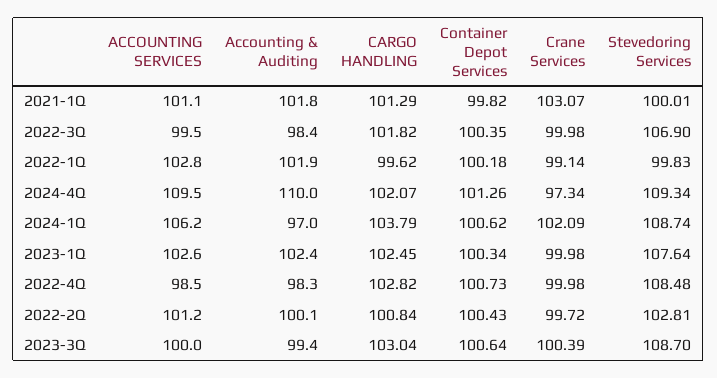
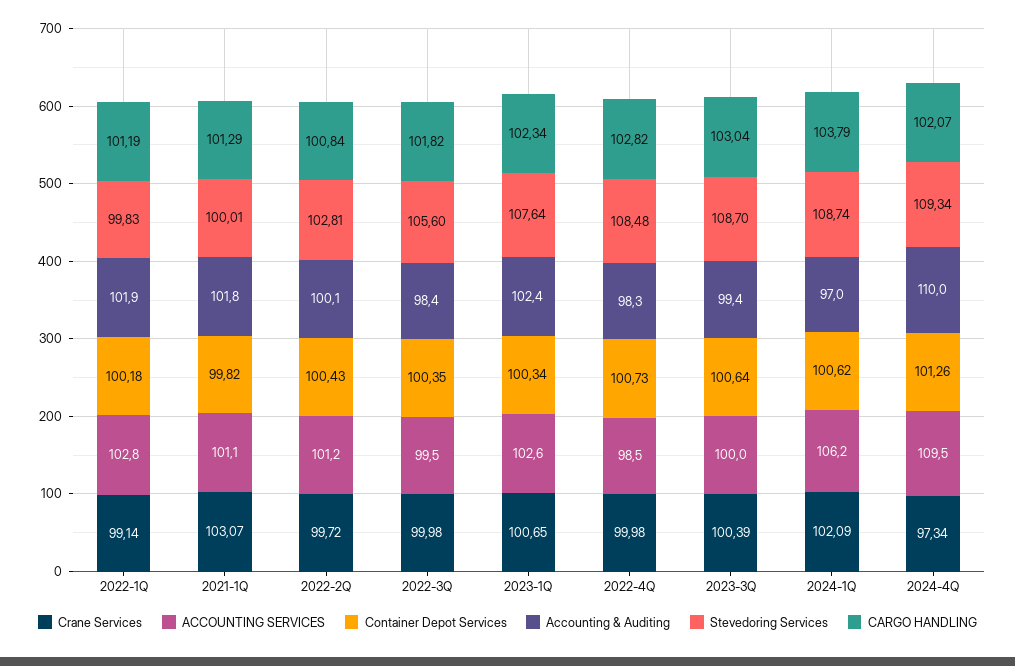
  {
    "ACCOUNTING SERVICES": {
      "2021-1Q": 101.1,
      "2022-3Q": 99.5,
      "2022-1Q": 102.8,
      "2024-4Q": 109.5,
      "2024-1Q": 106.2,
      "2023-1Q": 102.6,
      "2022-4Q": 98.5,
      "2022-2Q": 101.2,
      "2023-3Q": 100
    },
    "Accounting & Auditing": {
      "2021-1Q": 101.8,
      "2022-3Q": 98.4,
      "2022-1Q": 101.9,
      "2024-4Q": 110,
      "2024-1Q": 97,
      "2023-1Q": 102.4,
      "2022-4Q": 98.3,
      "2022-2Q": 100.1,
      "2023-3Q": 99.4
    },
    "CARGO HANDLING": {
      "2021-1Q": 101.29,
      "2022-3Q": 101.82,
-     "2022-1Q": 99.62,
+     "2022-1Q": 101.19,
      "2024-4Q": 102.07,
      "2024-1Q": 103.79,
-     "2023-1Q": 102.45,
+     "2023-1Q": 102.34,
      "2022-4Q": 102.82,
      "2022-2Q": 100.84,
      "2023-3Q": 103.04
    },
    "Container Depot Services": {
      "2021-1Q": 99.82,
      "2022-3Q": 100.35,
      "2022-1Q": 100.18,
      "2024-4Q": 101.26,
      "2024-1Q": 100.62,
      "2023-1Q": 100.34,
      "2022-4Q": 100.73,
      "2022-2Q": 100.43,
      "2023-3Q": 100.64
    },
    "Crane Services": {
      "2021-1Q": 103.07,
      "2022-3Q": 99.98,
      "2022-1Q": 99.14,
      "2024-4Q": 97.34,
      "2024-1Q": 102.09,
-     "2023-1Q": 99.98,
+     "2023-1Q": 100.65,
      "2022-4Q": 99.98,
      "2022-2Q": 99.72,
      "2023-3Q": 100.39
    },
    "Stevedoring Services": {
      "2021-1Q": 100.01,
-     "2022-3Q": 106.9,
+     "2022-3Q": 105.6,
      "2022-1Q": 99.83,
      "2024-4Q": 109.34,
      "2024-1Q": 108.74,
      "2023-1Q": 107.64,
      "2022-4Q": 108.48,
      "2022-2Q": 102.81,
      "2023-3Q": 108.7
    }
  }

